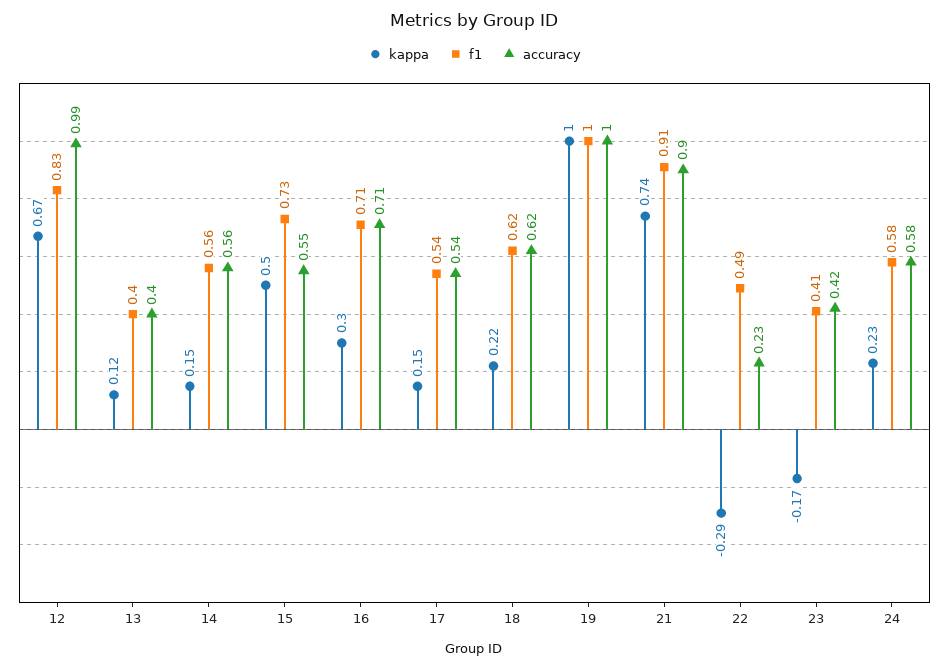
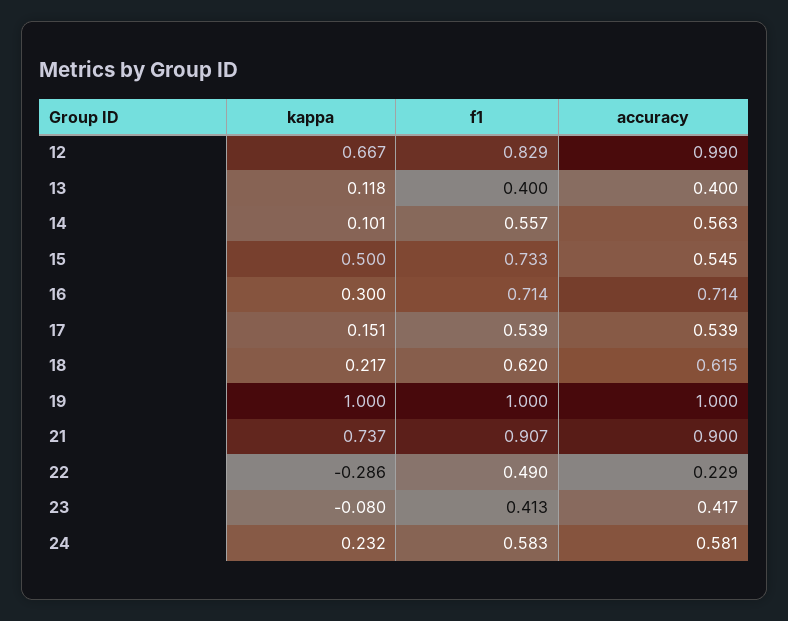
  {
    "kappa": {
      "12": 0.667,
      "13": 0.118,
-     "14": 0.15,
+     "14": 0.101,
      "15": 0.5,
      "16": 0.3,
      "17": 0.151,
      "18": 0.217,
      "19": 1,
      "21": 0.737,
      "22": -0.286,
-     "23": -0.17,
+     "23": -0.08,
      "24": 0.232
    },
    "f1": {
      "12": 0.829,
      "13": 0.4,
      "14": 0.557,
      "15": 0.733,
      "16": 0.714,
      "17": 0.539,
      "18": 0.62,
      "19": 1,
      "21": 0.907,
      "22": 0.49,
      "23": 0.413,
      "24": 0.583
    },
    "accuracy": {
      "12": 0.99,
      "13": 0.4,
      "14": 0.563,
      "15": 0.545,
      "16": 0.714,
      "17": 0.539,
      "18": 0.615,
      "19": 1,
      "21": 0.9,
      "22": 0.229,
      "23": 0.417,
      "24": 0.581
    }
  }

